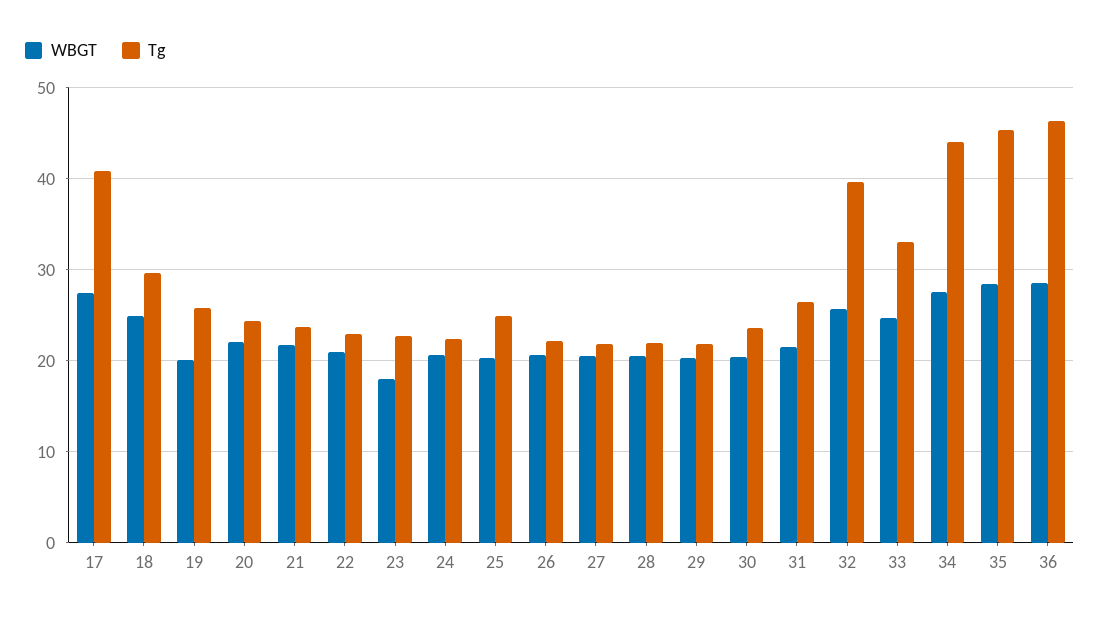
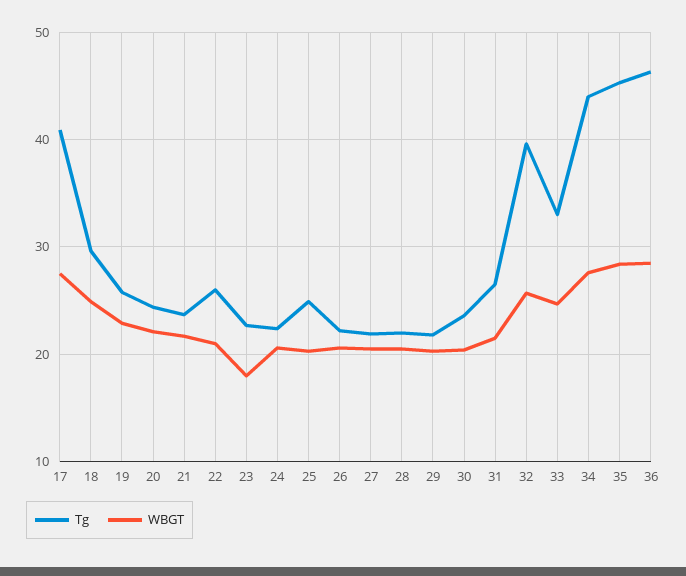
  {
    "WBGT": {
      "17": 28,
      "18": 25,
-     "19": 20,
+     "19": 23,
      "20": 22,
      "21": 22,
      "22": 21,
      "23": 18,
      "24": 21,
      "25": 20,
      "26": 21,
      "27": 21,
      "28": 21,
      "29": 20,
      "30": 20,
      "31": 22,
      "32": 26,
      "33": 25,
      "34": 28,
      "35": 28,
      "36": 29
    },
    "Tg": {
      "17": 41,
      "18": 30,
      "19": 26,
      "20": 24,
      "21": 24,
-     "22": 23,
+     "22": 26,
      "23": 23,
      "24": 22,
      "25": 25,
      "26": 22,
      "27": 22,
      "28": 22,
      "29": 22,
      "30": 24,
      "31": 27,
      "32": 40,
      "33": 33,
      "34": 44,
      "35": 45,
      "36": 46
    }
  }

